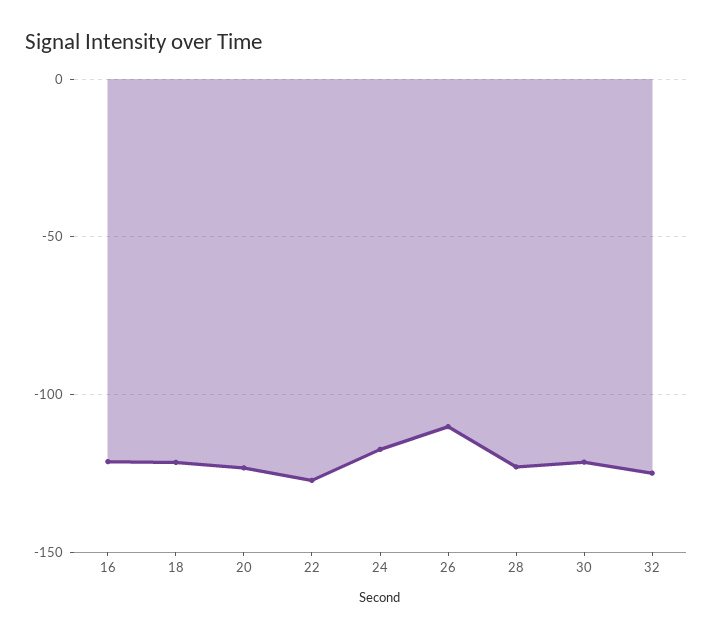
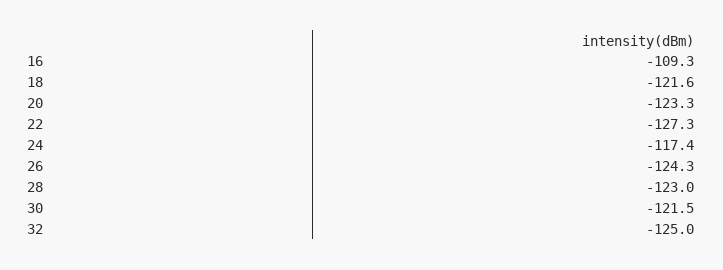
  {
-   "16": -120,
+   "16": -109.3,
    "18": -121.6,
    "20": -123.3,
    "22": -127.3,
    "24": -117.4,
-   "26": -110,
+   "26": -124.3,
    "28": -123,
    "30": -121.5,
    "32": -125
  }

